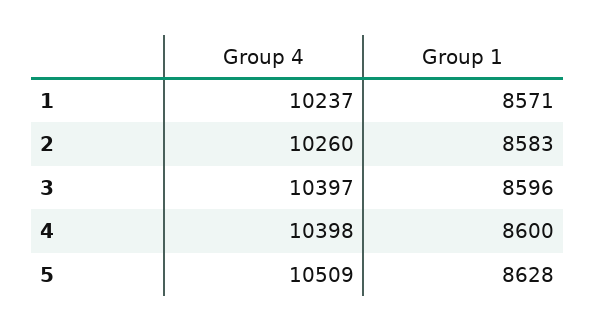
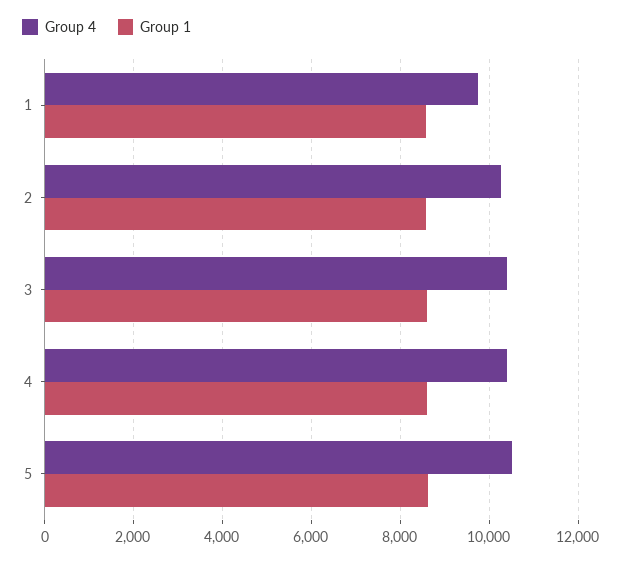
  {
    "Group 4": {
-     "1": 10237,
+     "1": 9800,
      "2": 10260,
      "3": 10397,
      "4": 10398,
      "5": 10509
    },
    "Group 1": {
      "1": 8571,
      "2": 8583,
      "3": 8596,
      "4": 8600,
      "5": 8628
    }
  }

